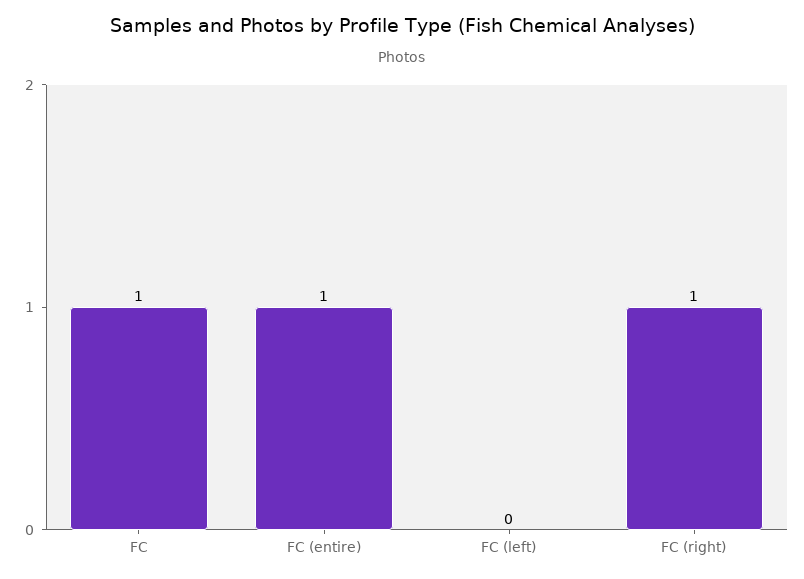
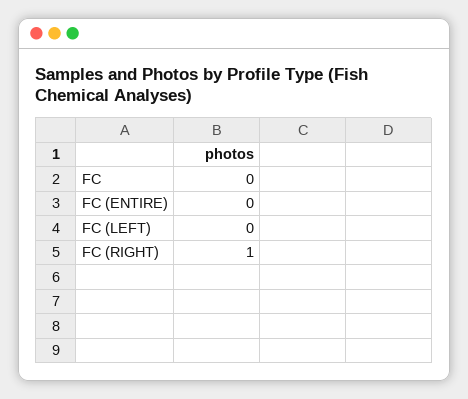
  {
-   "FC": 1,
+   "FC": 0,
-   "FC (entire)": 1,
+   "FC (entire)": 0,
    "FC (left)": 0,
    "FC (right)": 1
  }

